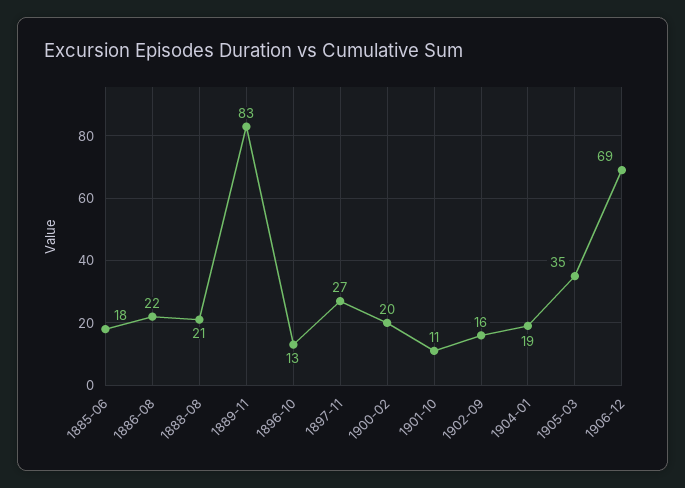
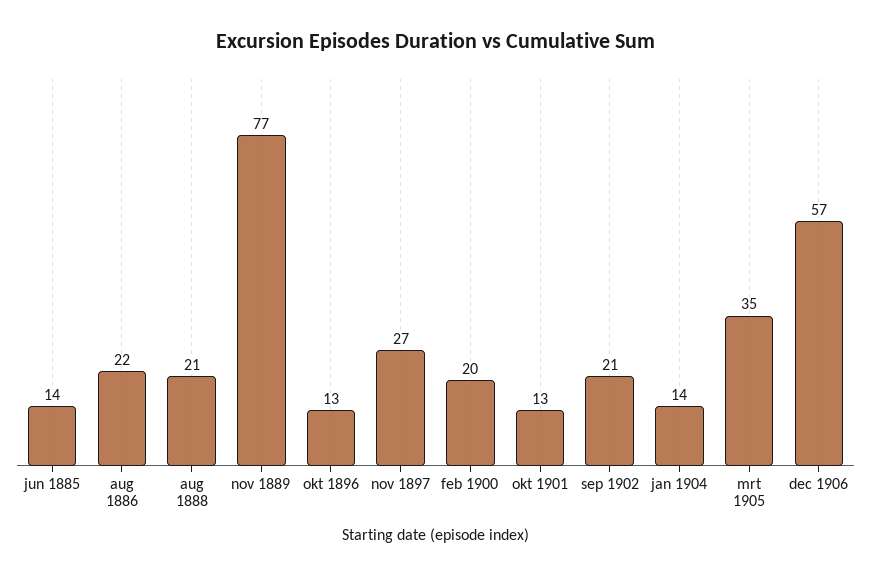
  {
-   "1885-06": 18,
+   "1885-06": 14,
    "1886-08": 22,
    "1888-08": 21,
-   "1889-11": 83,
+   "1889-11": 77,
    "1896-10": 13,
    "1897-11": 27,
    "1900-02": 20,
-   "1901-10": 11,
+   "1901-10": 13,
-   "1902-09": 16,
+   "1902-09": 21,
-   "1904-01": 19,
+   "1904-01": 14,
    "1905-03": 35,
-   "1906-12": 69
+   "1906-12": 57
  }

